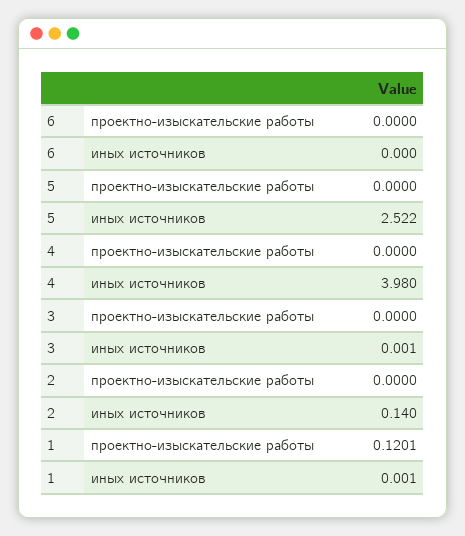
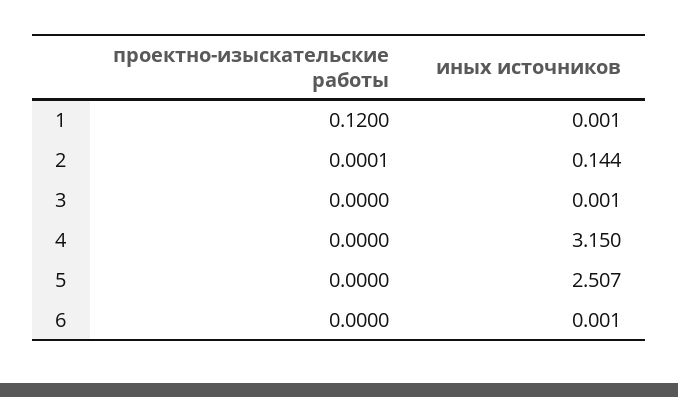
  {
    "6": {
      "проектно-изыскательские работы": 0,
-     "иных источников": 0
+     "иных источников": 0.001
    },
    "5": {
      "проектно-изыскательские работы": 0,
-     "иных источников": 2.522
+     "иных источников": 2.507
    },
    "4": {
      "проектно-изыскательские работы": 0,
-     "иных источников": 3.98
+     "иных источников": 3.15
    },
    "3": {
      "проектно-изыскательские работы": 0,
      "иных источников": 0.001
    },
    "2": {
-     "проектно-изыскательские работы": 0,
+     "проектно-изыскательские работы": 0.0001,
-     "иных источников": 0.14
+     "иных источников": 0.144
    },
    "1": {
-     "проектно-изыскательские работы": 0.1201,
+     "проектно-изыскательские работы": 0.12,
      "иных источников": 0.001
    }
  }

